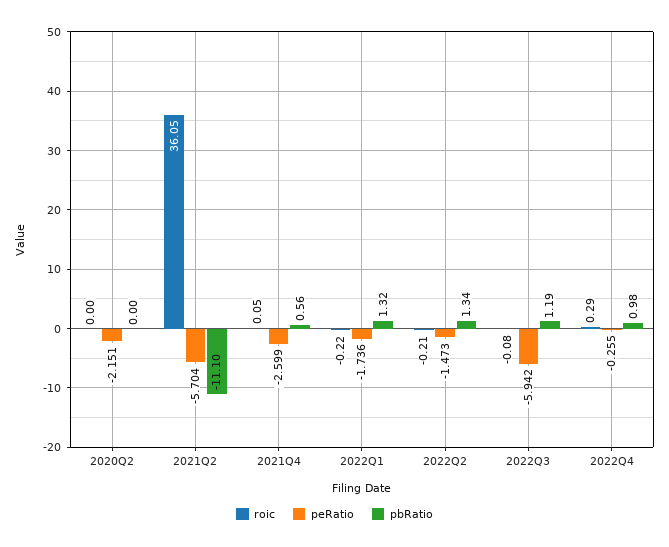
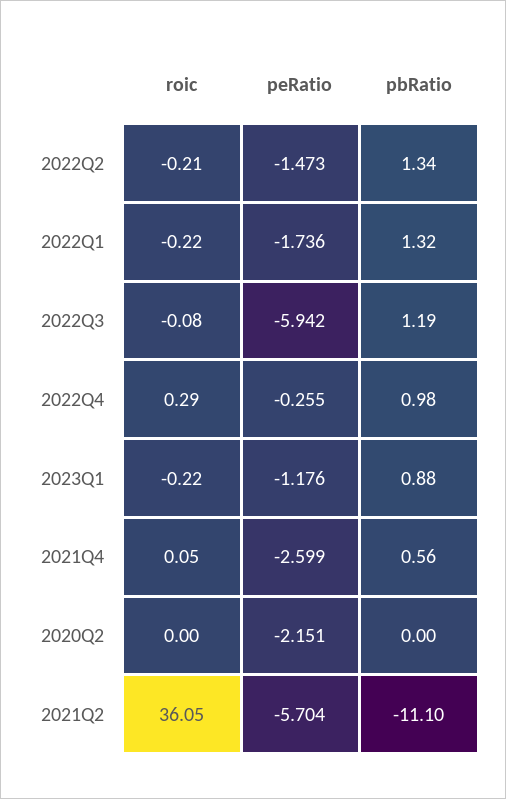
  {
    "roic": {
      "2020Q2": 0,
      "2021Q2": 36.05,
      "2021Q4": 0.05,
      "2022Q1": -0.22,
      "2022Q2": -0.21,
      "2022Q3": -0.08,
-     "2022Q4": 0.29
+     "2022Q4": 0.29,
+     "2023Q1": -0.22
    },
    "peRatio": {
      "2020Q2": -2.151,
      "2021Q2": -5.704,
      "2021Q4": -2.599,
      "2022Q1": -1.736,
      "2022Q2": -1.473,
      "2022Q3": -5.942,
-     "2022Q4": -0.255
+     "2022Q4": -0.255,
+     "2023Q1": -1.176
    },
    "pbRatio": {
      "2020Q2": 0,
      "2021Q2": -11.1,
      "2021Q4": 0.56,
      "2022Q1": 1.32,
      "2022Q2": 1.34,
      "2022Q3": 1.19,
-     "2022Q4": 0.98
+     "2022Q4": 0.98,
+     "2023Q1": 0.88
    }
  }

